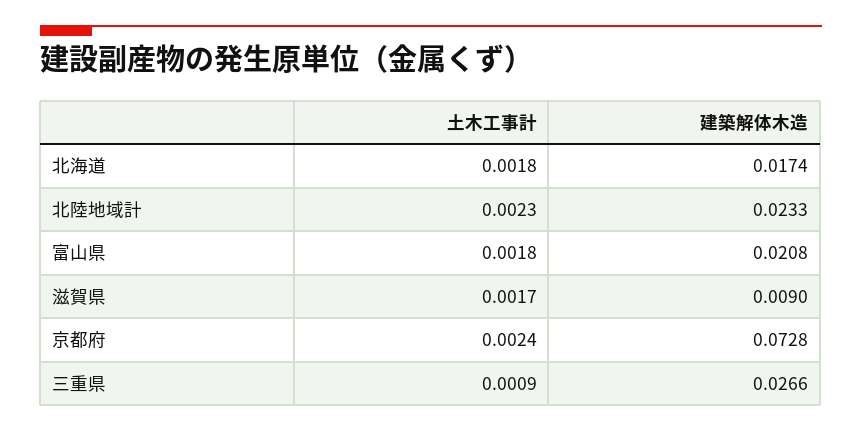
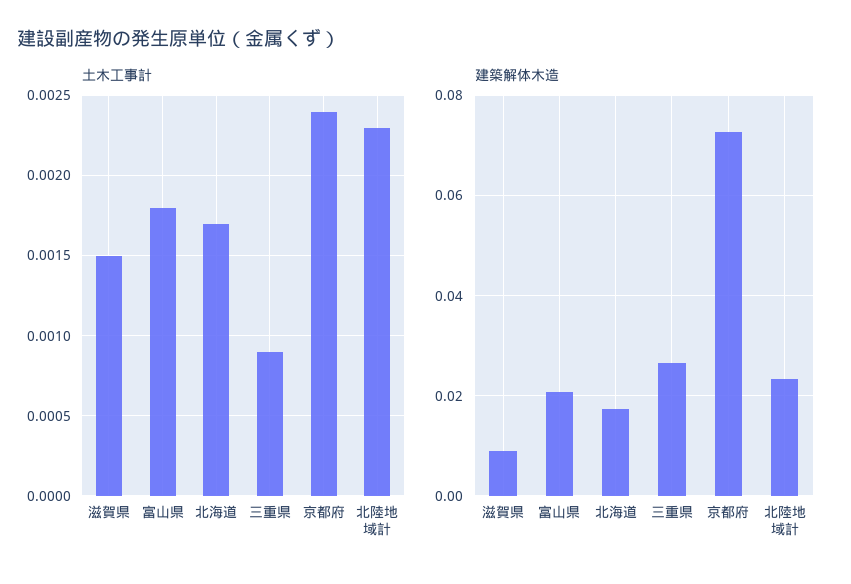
  {
    "土木工事計": {
-     "北海道": 0.0018,
+     "北海道": 0.0017,
      "北陸地域計": 0.0023,
      "富山県": 0.0018,
-     "滋賀県": 0.0017,
+     "滋賀県": 0.0015,
      "京都府": 0.0024,
      "三重県": 0.0009
    },
    "建築解体木造": {
      "北海道": 0.0174,
      "北陸地域計": 0.0233,
      "富山県": 0.0208,
      "滋賀県": 0.009,
      "京都府": 0.0728,
      "三重県": 0.0266
    }
  }

